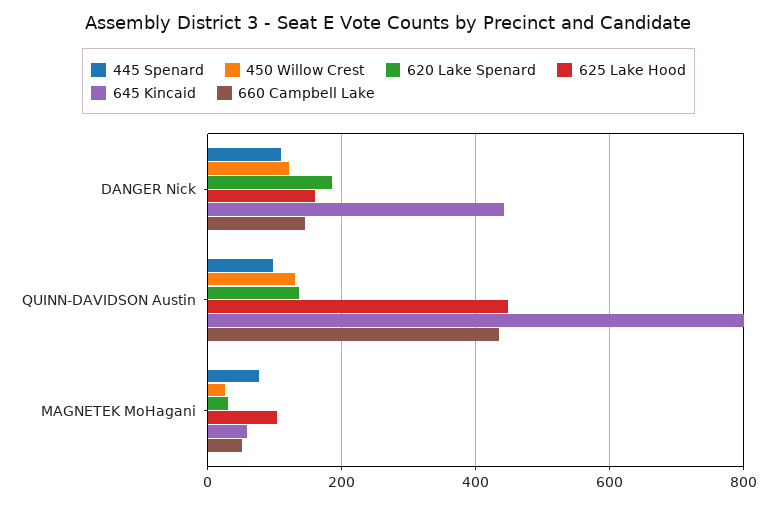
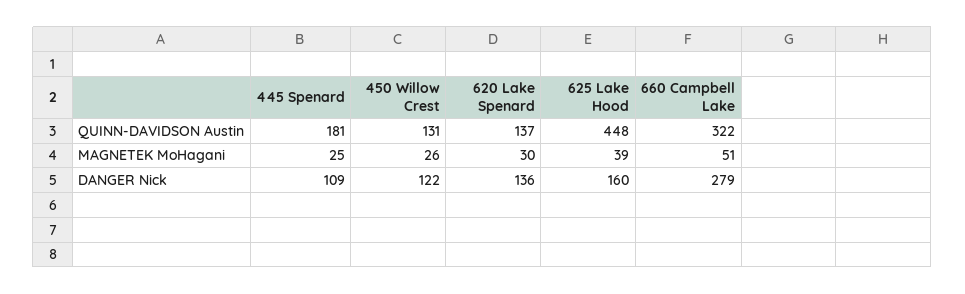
  {
    "445 Spenard": {
      "DANGER Nick": 109,
-     "QUINN-DAVIDSON Austin": 100,
+     "QUINN-DAVIDSON Austin": 181,
-     "MAGNETEK MoHagani": 80
+     "MAGNETEK MoHagani": 25
    },
    "450 Willow Crest": {
      "DANGER Nick": 122,
      "QUINN-DAVIDSON Austin": 131,
      "MAGNETEK MoHagani": 26
    },
    "620 Lake Spenard": {
-     "DANGER Nick": 180,
+     "DANGER Nick": 136,
      "QUINN-DAVIDSON Austin": 137,
      "MAGNETEK MoHagani": 30
    },
    "625 Lake Hood": {
      "DANGER Nick": 160,
      "QUINN-DAVIDSON Austin": 448,
-     "MAGNETEK MoHagani": 100
+     "MAGNETEK MoHagani": 39
    },
-   "645 Kincaid": {
-     "DANGER Nick": 440,
-     "QUINN-DAVIDSON Austin": 800,
-     "MAGNETEK MoHagani": 60
-   },
    "660 Campbell Lake": {
-     "DANGER Nick": 140,
+     "DANGER Nick": 279,
-     "QUINN-DAVIDSON Austin": 440,
+     "QUINN-DAVIDSON Austin": 322,
      "MAGNETEK MoHagani": 51
    }
  }

